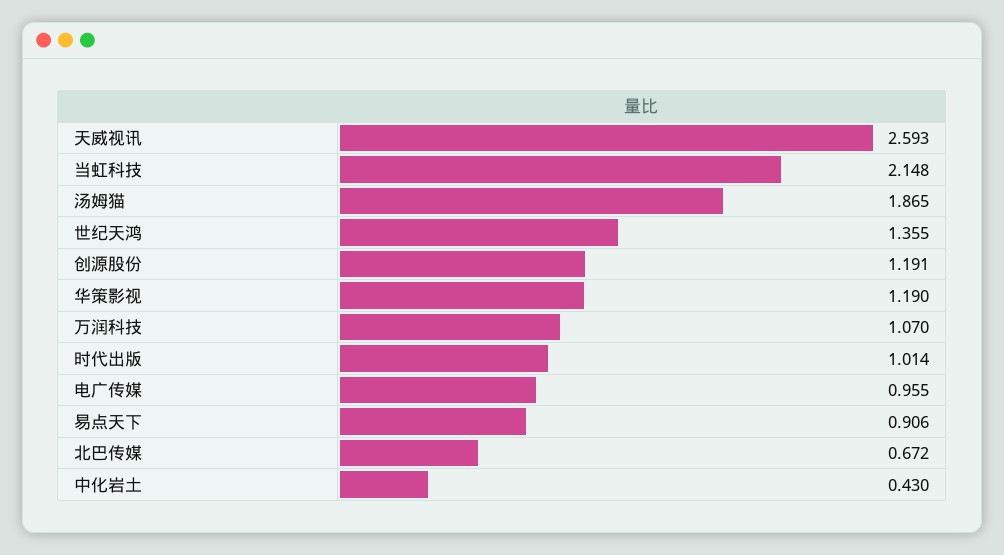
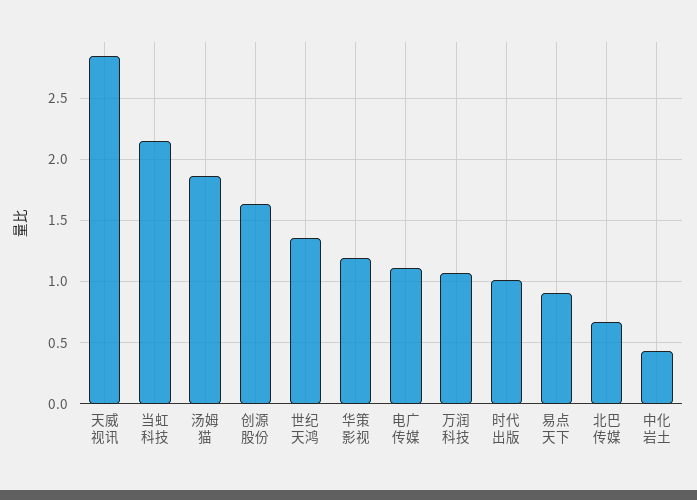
  {
-   "天威视讯": 2.593,
+   "天威视讯": 2.85,
    "当虹科技": 2.148,
    "汤姆猫": 1.865,
    "世纪天鸿": 1.355,
-   "创源股份": 1.191,
+   "创源股份": 1.65,
    "华策影视": 1.19,
    "万润科技": 1.07,
    "时代出版": 1.014,
-   "电广传媒": 0.955,
+   "电广传媒": 1.1,
    "易点天下": 0.906,
    "北巴传媒": 0.672,
    "中化岩土": 0.43
  }

